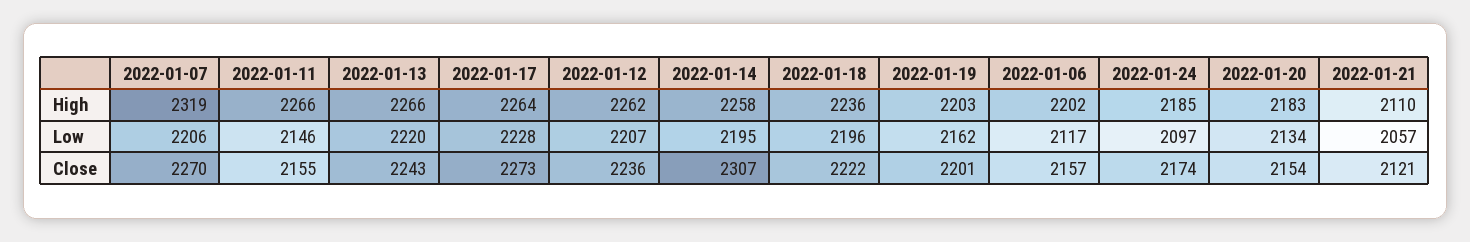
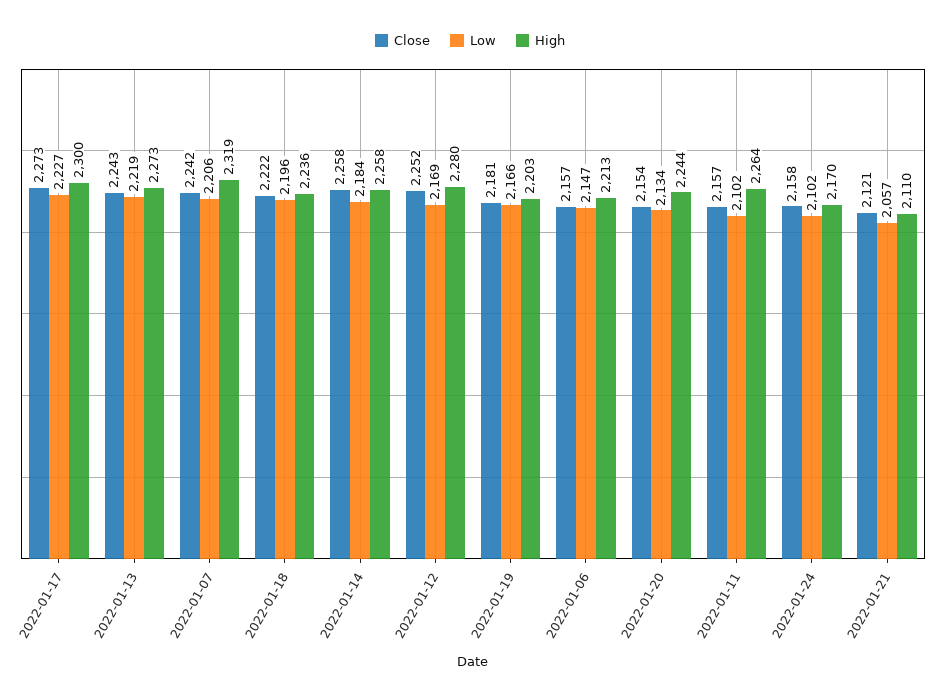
  {
    "High": {
      "2022-01-07": 2319,
-     "2022-01-11": 2266,
+     "2022-01-11": 2264,
-     "2022-01-13": 2266,
+     "2022-01-13": 2273,
-     "2022-01-17": 2264,
+     "2022-01-17": 2300,
-     "2022-01-12": 2262,
+     "2022-01-12": 2280,
      "2022-01-14": 2258,
      "2022-01-18": 2236,
      "2022-01-19": 2203,
-     "2022-01-06": 2202,
+     "2022-01-06": 2213,
-     "2022-01-24": 2185,
+     "2022-01-24": 2170,
-     "2022-01-20": 2183,
+     "2022-01-20": 2244,
      "2022-01-21": 2110
    },
    "Low": {
      "2022-01-07": 2206,
-     "2022-01-11": 2146,
+     "2022-01-11": 2102,
-     "2022-01-13": 2220,
+     "2022-01-13": 2219,
-     "2022-01-17": 2228,
+     "2022-01-17": 2227,
-     "2022-01-12": 2207,
+     "2022-01-12": 2169,
-     "2022-01-14": 2195,
+     "2022-01-14": 2184,
      "2022-01-18": 2196,
-     "2022-01-19": 2162,
+     "2022-01-19": 2166,
-     "2022-01-06": 2117,
+     "2022-01-06": 2147,
-     "2022-01-24": 2097,
+     "2022-01-24": 2102,
      "2022-01-20": 2134,
      "2022-01-21": 2057
    },
    "Close": {
-     "2022-01-07": 2270,
+     "2022-01-07": 2242,
-     "2022-01-11": 2155,
+     "2022-01-11": 2157,
      "2022-01-13": 2243,
      "2022-01-17": 2273,
-     "2022-01-12": 2236,
+     "2022-01-12": 2252,
-     "2022-01-14": 2307,
+     "2022-01-14": 2258,
      "2022-01-18": 2222,
-     "2022-01-19": 2201,
+     "2022-01-19": 2181,
      "2022-01-06": 2157,
-     "2022-01-24": 2174,
+     "2022-01-24": 2158,
      "2022-01-20": 2154,
      "2022-01-21": 2121
    }
  }

